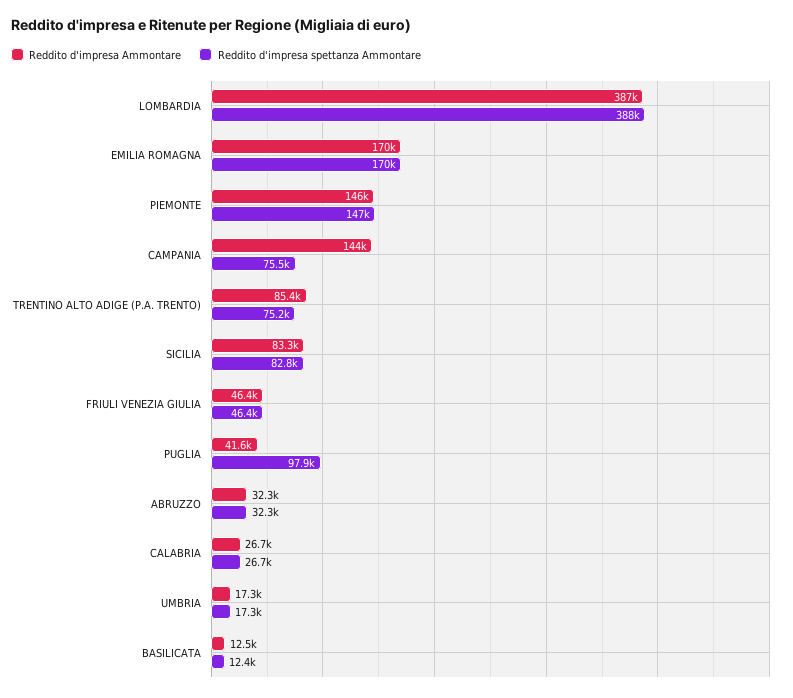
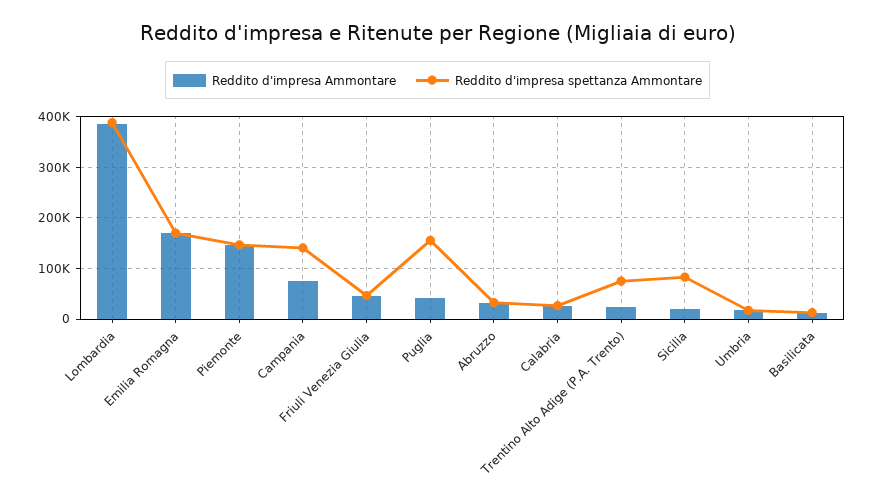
  {
    "Reddito d'impresa Ammontare": {
      "LOMBARDIA": 387000,
      "EMILIA ROMAGNA": 170000,
      "PIEMONTE": 146000,
-     "CAMPANIA": 144000,
+     "CAMPANIA": 80000,
-     "TRENTINO ALTO ADIGE (P.A. TRENTO)": 85400,
+     "TRENTINO ALTO ADIGE (P.A. TRENTO)": 20000,
-     "SICILIA": 83300,
+     "SICILIA": 20000,
      "FRIULI VENEZIA GIULIA": 46400,
      "PUGLIA": 41600,
      "ABRUZZO": 32300,
      "CALABRIA": 26700,
      "UMBRIA": 17300,
      "BASILICATA": 12500
    },
    "Reddito d'impresa spettanza Ammontare": {
      "LOMBARDIA": 388000,
      "EMILIA ROMAGNA": 170000,
      "PIEMONTE": 147000,
-     "CAMPANIA": 75500,
+     "CAMPANIA": 140000,
      "TRENTINO ALTO ADIGE (P.A. TRENTO)": 75200,
      "SICILIA": 82800,
      "FRIULI VENEZIA GIULIA": 46400,
-     "PUGLIA": 97900,
+     "PUGLIA": 160000,
      "ABRUZZO": 32300,
      "CALABRIA": 26700,
      "UMBRIA": 17300,
      "BASILICATA": 12400
    }
  }

